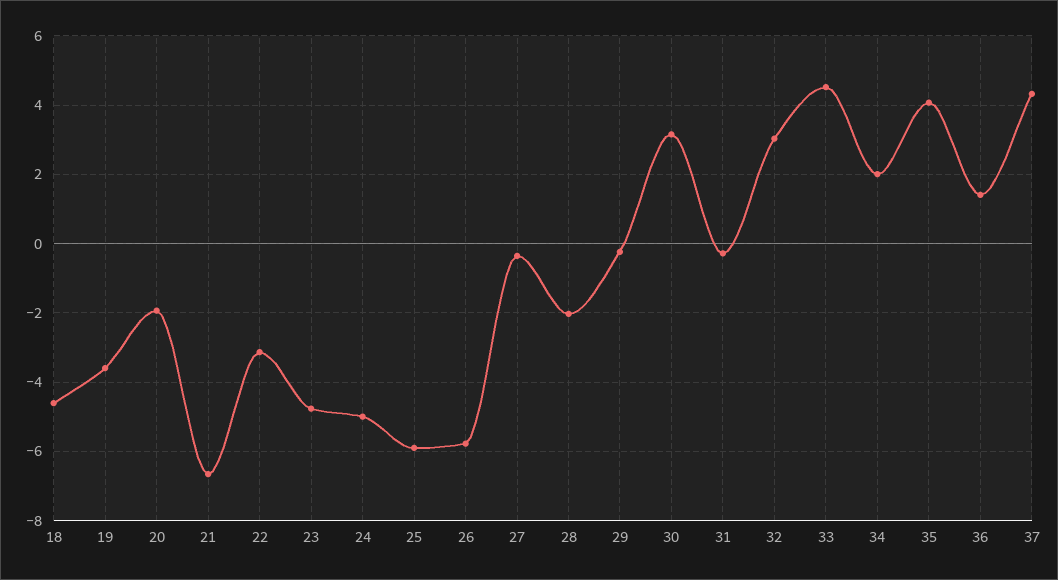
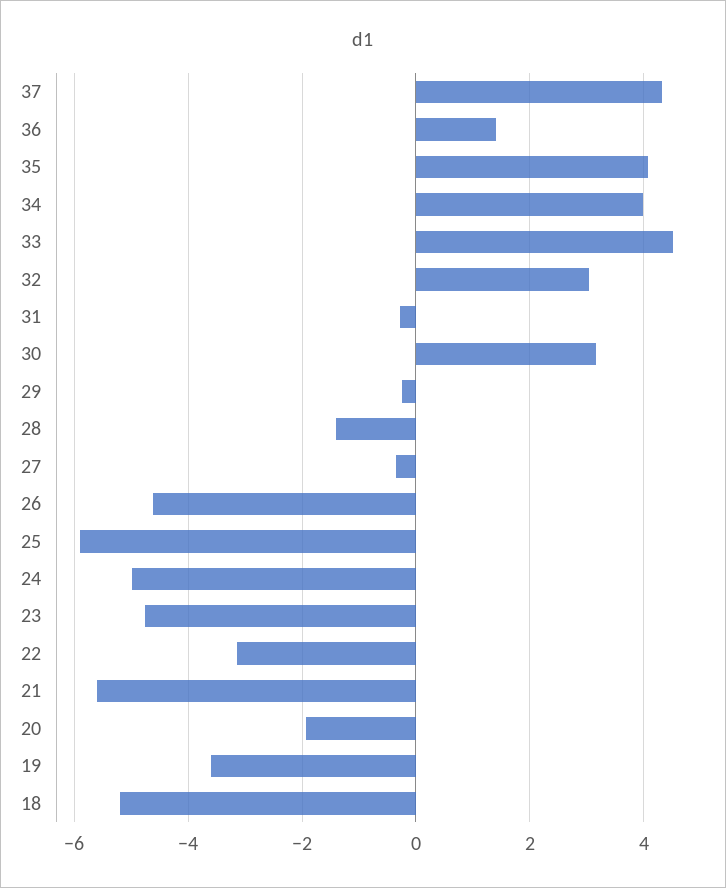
  {
-   "18": -4.6,
+   "18": -5.2,
    "19": -3.6,
    "20": -2,
-   "21": -6.6,
+   "21": -5.6,
    "22": -3.2,
    "23": -4.8,
    "24": -5,
    "25": -6,
-   "26": -5.8,
+   "26": -4.6,
    "27": -0.4,
-   "28": -2,
+   "28": -1.4,
    "29": -0.2,
    "30": 3.2,
    "31": -0.2,
    "32": 3,
    "33": 4.6,
-   "34": 2,
+   "34": 4,
    "35": 4,
    "36": 1.4,
    "37": 4.4
  }

